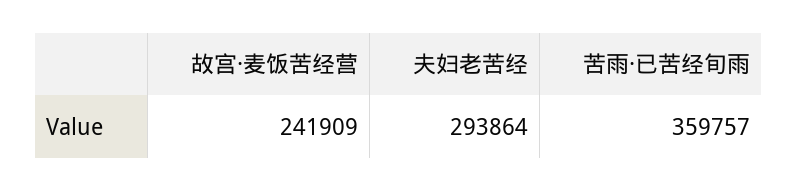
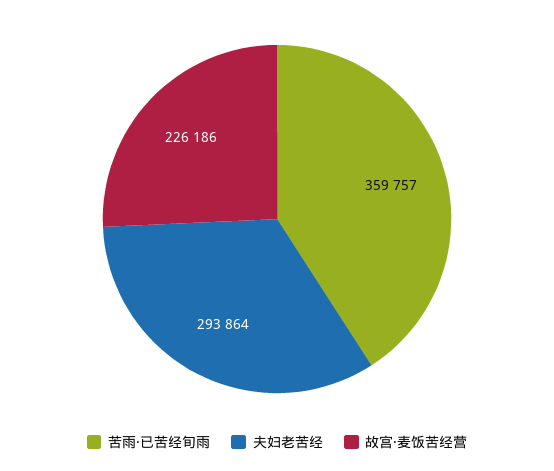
  {
-   "故宫·麦饭苦经营": 241909,
+   "故宫·麦饭苦经营": 226186,
    "夫妇老苦经": 293864,
    "苦雨·已苦经旬雨": 359757
  }

